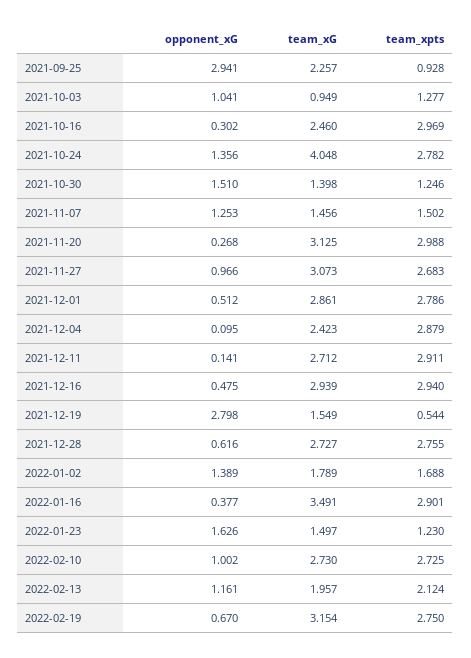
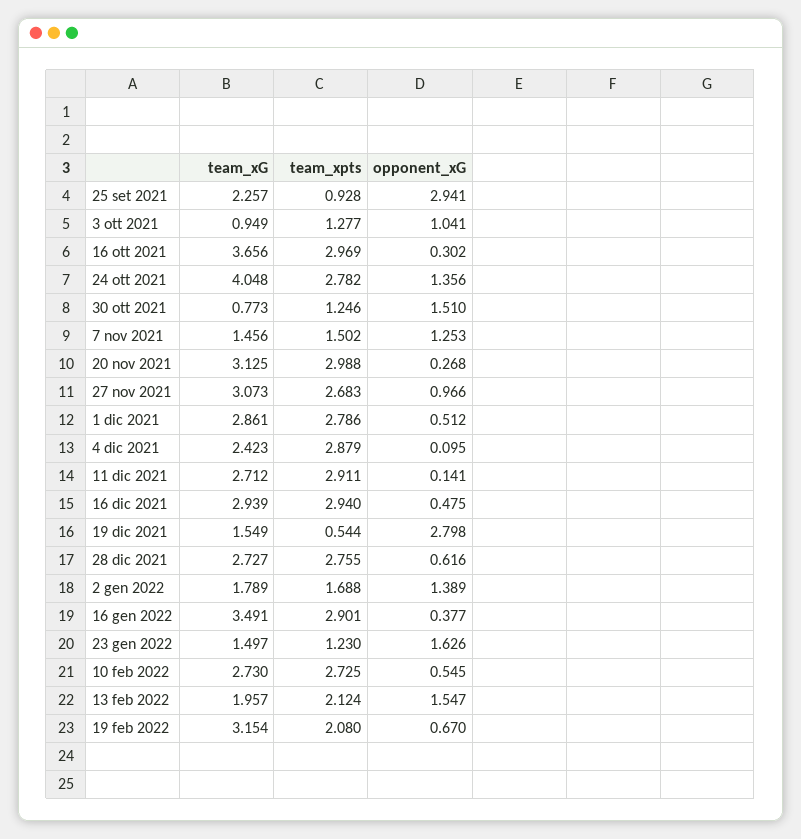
  {
    "opponent_xG": {
      "2021-09-25": 2.941,
      "2021-10-03": 1.041,
      "2021-10-16": 0.302,
      "2021-10-24": 1.356,
      "2021-10-30": 1.51,
      "2021-11-07": 1.253,
      "2021-11-20": 0.268,
      "2021-11-27": 0.966,
      "2021-12-01": 0.512,
      "2021-12-04": 0.095,
      "2021-12-11": 0.141,
      "2021-12-16": 0.475,
      "2021-12-19": 2.798,
      "2021-12-28": 0.616,
      "2022-01-02": 1.389,
      "2022-01-16": 0.377,
      "2022-01-23": 1.626,
-     "2022-02-10": 1.002,
+     "2022-02-10": 0.545,
-     "2022-02-13": 1.161,
+     "2022-02-13": 1.547,
      "2022-02-19": 0.67
    },
    "team_xG": {
      "2021-09-25": 2.257,
      "2021-10-03": 0.949,
-     "2021-10-16": 2.46,
+     "2021-10-16": 3.656,
      "2021-10-24": 4.048,
-     "2021-10-30": 1.398,
+     "2021-10-30": 0.773,
      "2021-11-07": 1.456,
      "2021-11-20": 3.125,
      "2021-11-27": 3.073,
      "2021-12-01": 2.861,
      "2021-12-04": 2.423,
      "2021-12-11": 2.712,
      "2021-12-16": 2.939,
      "2021-12-19": 1.549,
      "2021-12-28": 2.727,
      "2022-01-02": 1.789,
      "2022-01-16": 3.491,
      "2022-01-23": 1.497,
      "2022-02-10": 2.73,
      "2022-02-13": 1.957,
      "2022-02-19": 3.154
    },
    "team_xpts": {
      "2021-09-25": 0.928,
      "2021-10-03": 1.277,
      "2021-10-16": 2.969,
      "2021-10-24": 2.782,
      "2021-10-30": 1.246,
      "2021-11-07": 1.502,
      "2021-11-20": 2.988,
      "2021-11-27": 2.683,
      "2021-12-01": 2.786,
      "2021-12-04": 2.879,
      "2021-12-11": 2.911,
      "2021-12-16": 2.94,
      "2021-12-19": 0.544,
      "2021-12-28": 2.755,
      "2022-01-02": 1.688,
      "2022-01-16": 2.901,
      "2022-01-23": 1.23,
      "2022-02-10": 2.725,
      "2022-02-13": 2.124,
-     "2022-02-19": 2.75
+     "2022-02-19": 2.08
    }
  }

